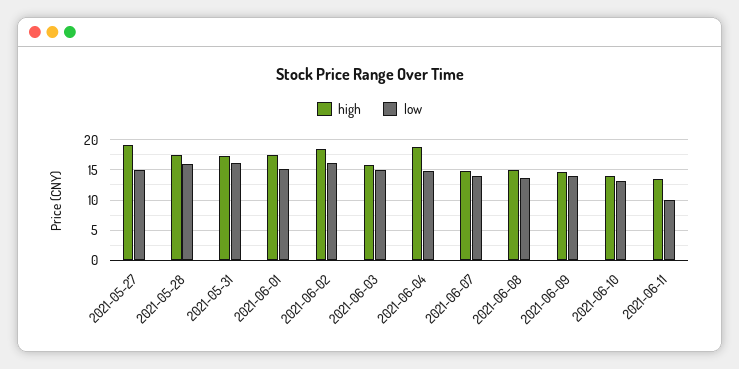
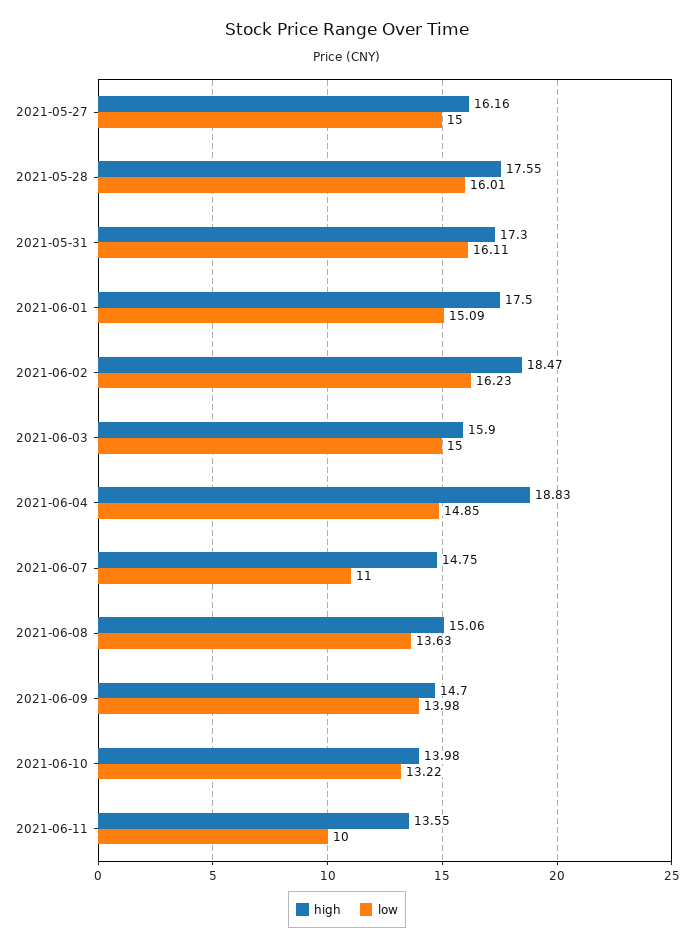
  {
    "high": {
-     "2021-05-27": 19,
+     "2021-05-27": 16.16,
      "2021-05-28": 17.55,
      "2021-05-31": 17.3,
      "2021-06-01": 17.5,
      "2021-06-02": 18.47,
      "2021-06-03": 15.9,
      "2021-06-04": 18.83,
      "2021-06-07": 14.75,
      "2021-06-08": 15.06,
      "2021-06-09": 14.7,
      "2021-06-10": 13.98,
      "2021-06-11": 13.55
    },
    "low": {
      "2021-05-27": 15,
      "2021-05-28": 16.01,
      "2021-05-31": 16.11,
      "2021-06-01": 15.09,
      "2021-06-02": 16.23,
      "2021-06-03": 15,
      "2021-06-04": 14.85,
-     "2021-06-07": 14,
+     "2021-06-07": 11,
      "2021-06-08": 13.63,
      "2021-06-09": 13.98,
      "2021-06-10": 13.22,
      "2021-06-11": 10
    }
  }

